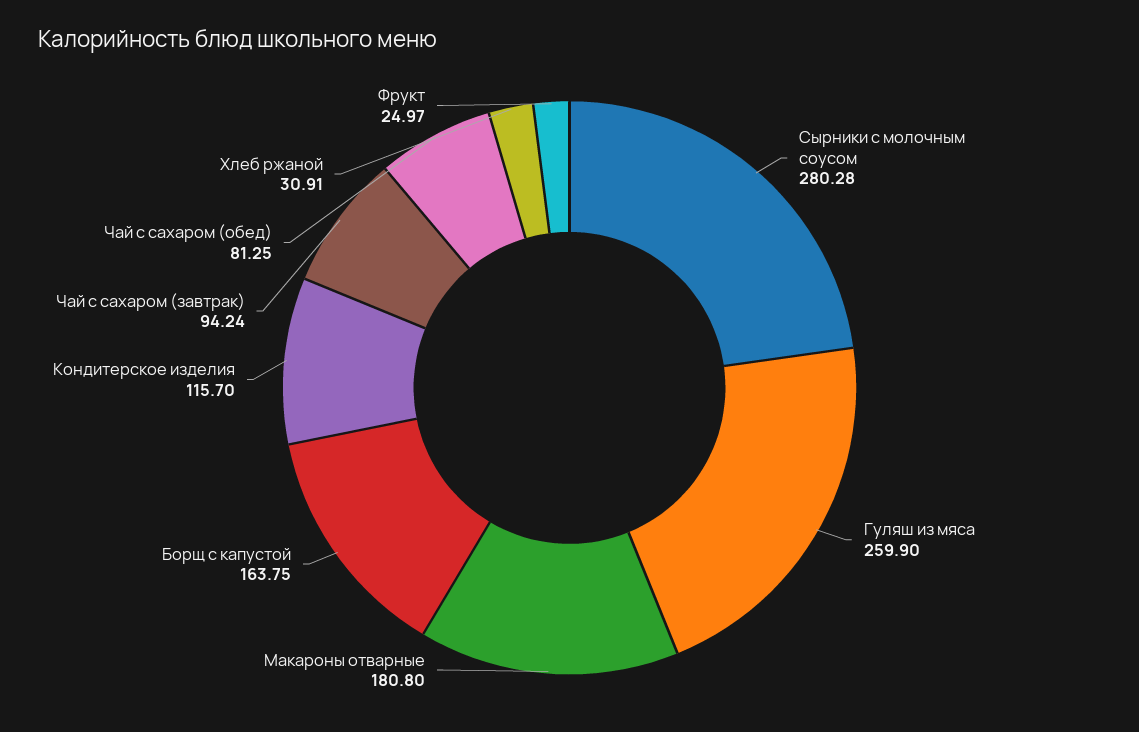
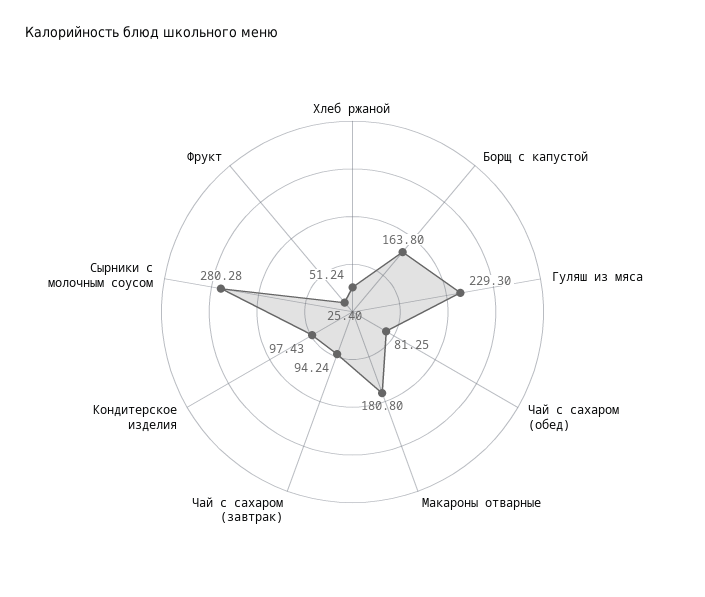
  {
    "Сырники с молочным соусом": 280.28,
-   "Гуляш из мяса": 259.9,
+   "Гуляш из мяса": 229.3,
    "Макароны отварные": 180.8,
-   "Борщ с капустой": 163.75,
+   "Борщ с капустой": 163.8,
-   "Кондитерское изделия": 115.7,
+   "Кондитерское изделия": 97.43,
    "Чай с сахаром (завтрак)": 94.24,
    "Чай с сахаром (обед)": 81.25,
-   "Хлеб ржаной": 30.91,
+   "Хлеб ржаной": 51.24,
-   "Фрукт": 24.97
+   "Фрукт": 25.4
  }

